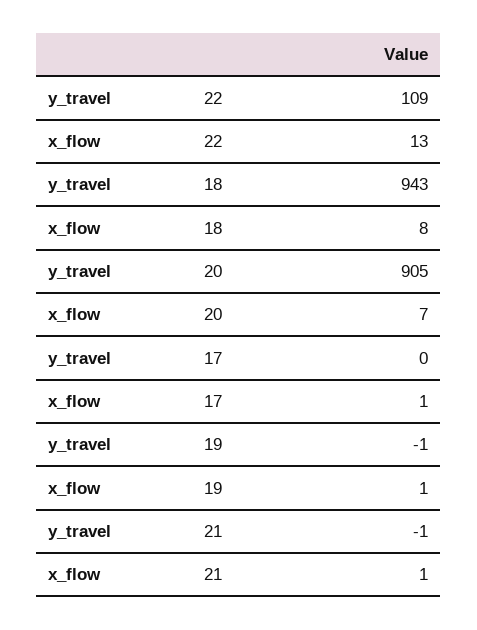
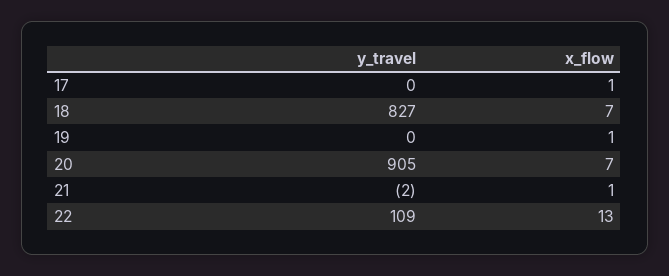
  {
    "y_travel": {
      "22": 109,
-     "18": 943,
+     "18": 827,
      "20": 905,
      "17": 0,
-     "19": -1,
+     "19": 0,
-     "21": -1
+     "21": -2
    },
    "x_flow": {
      "22": 13,
-     "18": 8,
+     "18": 7,
      "20": 7,
      "17": 1,
      "19": 1,
      "21": 1
    }
  }

